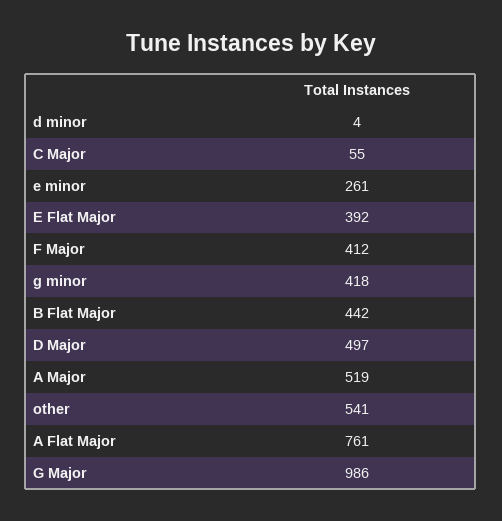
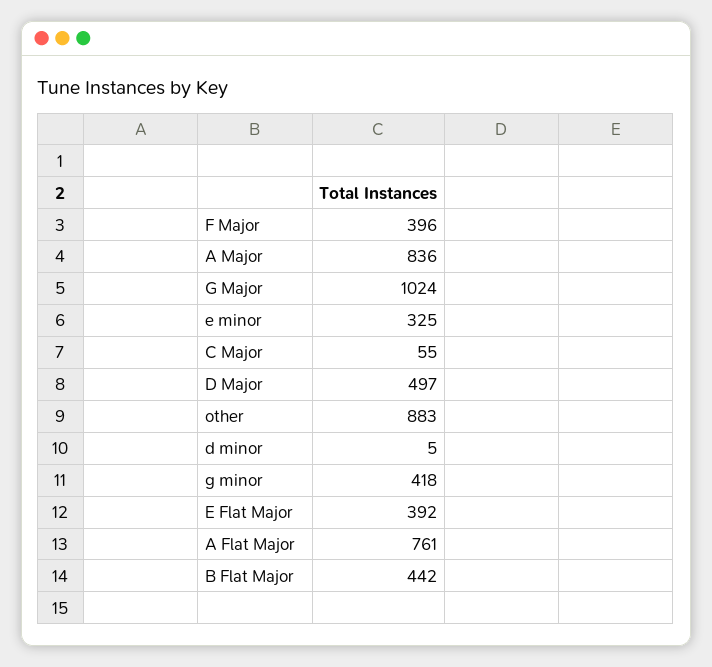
  {
-   "d minor": 4,
+   "d minor": 5,
    "C Major": 55,
-   "e minor": 261,
+   "e minor": 325,
    "E Flat Major": 392,
-   "F Major": 412,
+   "F Major": 396,
    "g minor": 418,
    "B Flat Major": 442,
    "D Major": 497,
-   "A Major": 519,
+   "A Major": 836,
-   "other": 541,
+   "other": 883,
    "A Flat Major": 761,
-   "G Major": 986
+   "G Major": 1024
  }

